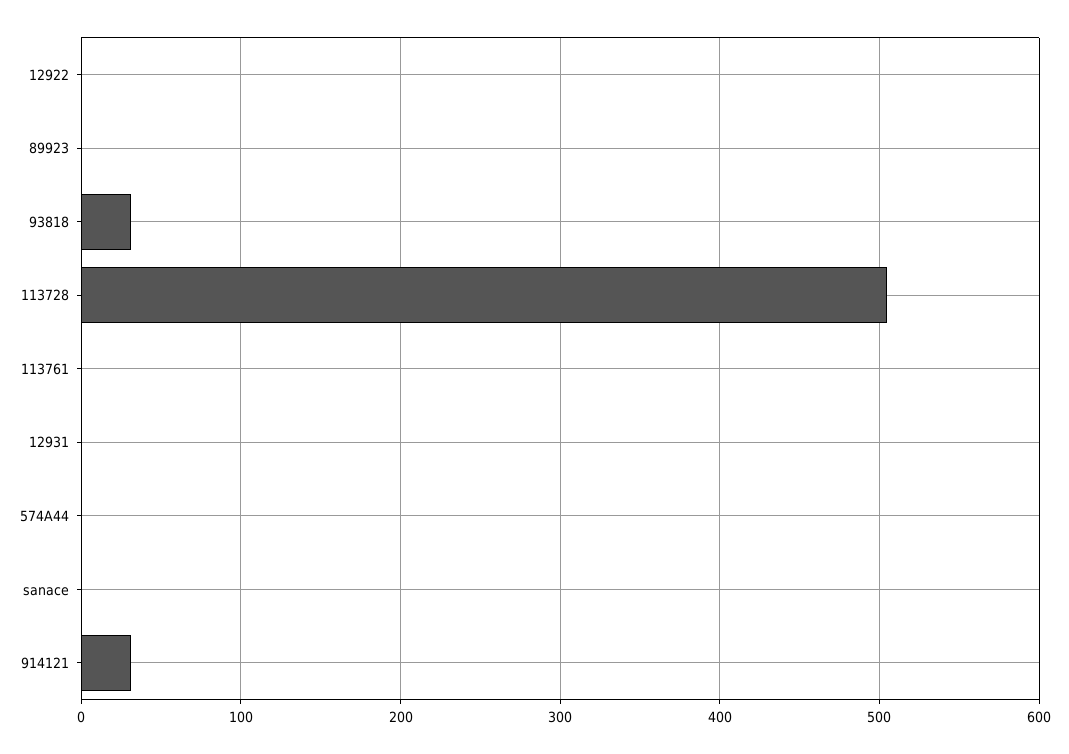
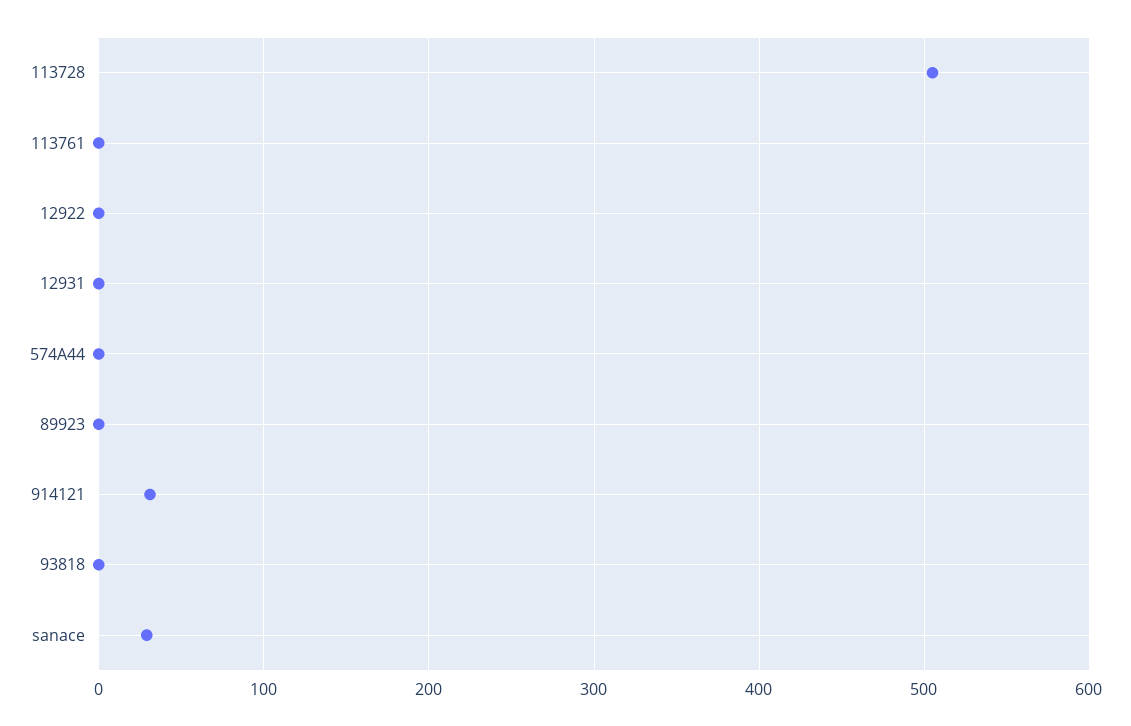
  {
    "12922": 0,
    "89923": 0,
-   "93818": 30,
+   "93818": 0,
    "113728": 510,
    "113761": 0,
    "12931": 0,
    "574A44": 0,
-   "sanace": 0,
+   "sanace": 30,
    "914121": 30
  }

